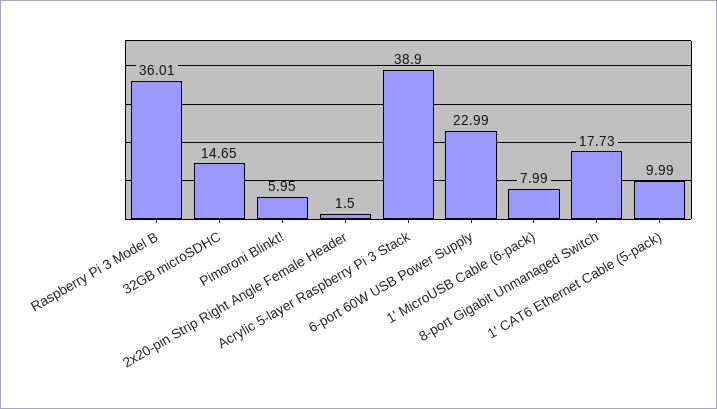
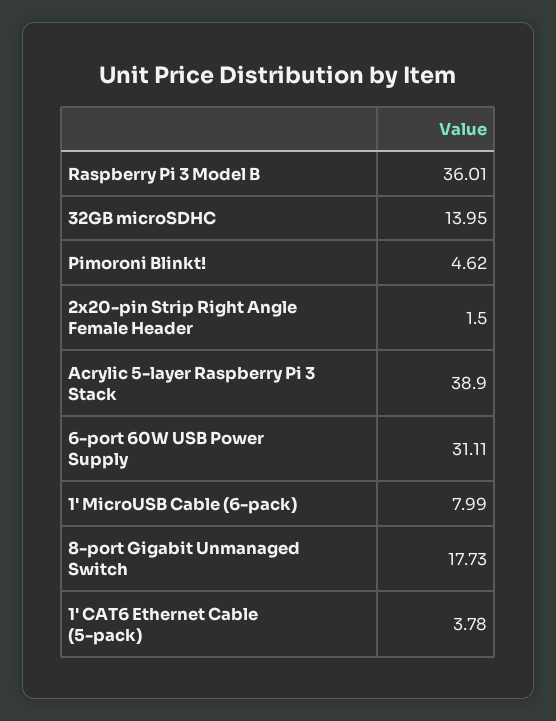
  {
    "Raspberry Pi 3 Model B": 36.01,
-   "32GB microSDHC": 14.65,
+   "32GB microSDHC": 13.95,
-   "Pimoroni Blinkt!": 5.95,
+   "Pimoroni Blinkt!": 4.62,
    "2x20-pin Strip Right Angle Female Header": 1.5,
    "Acrylic 5-layer Raspberry Pi 3 Stack": 38.9,
-   "6-port 60W USB Power Supply": 22.99,
+   "6-port 60W USB Power Supply": 31.11,
    "1' MicroUSB Cable (6-pack)": 7.99,
    "8-port Gigabit Unmanaged Switch": 17.73,
-   "1' CAT6 Ethernet Cable (5-pack)": 9.99
+   "1' CAT6 Ethernet Cable (5-pack)": 3.78
  }

